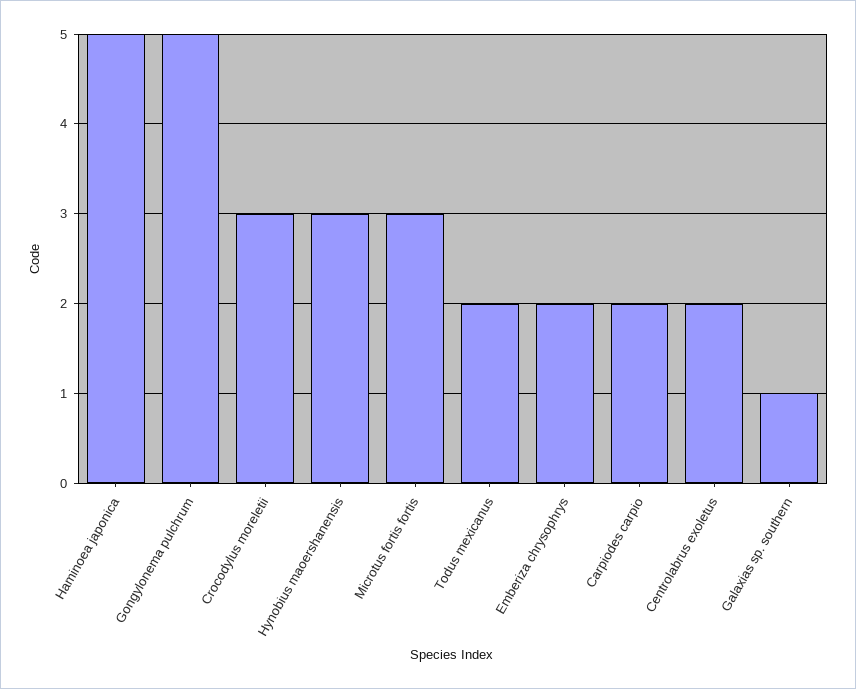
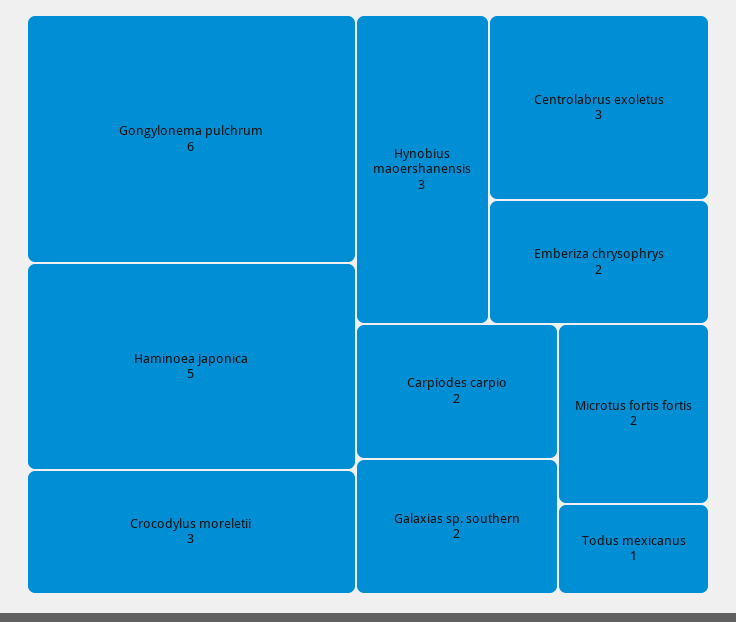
  {
    "Haminoea japonica": 5,
-   "Gongylonema pulchrum": 5,
+   "Gongylonema pulchrum": 6,
    "Crocodylus moreletii": 3,
    "Hynobius maoershanensis": 3,
-   "Microtus fortis fortis": 3,
+   "Microtus fortis fortis": 2,
-   "Todus mexicanus": 2,
+   "Todus mexicanus": 1,
    "Emberiza chrysophrys": 2,
    "Carpiodes carpio": 2,
-   "Centrolabrus exoletus": 2,
+   "Centrolabrus exoletus": 3,
-   "Galaxias sp. southern": 1
+   "Galaxias sp. southern": 2
  }

